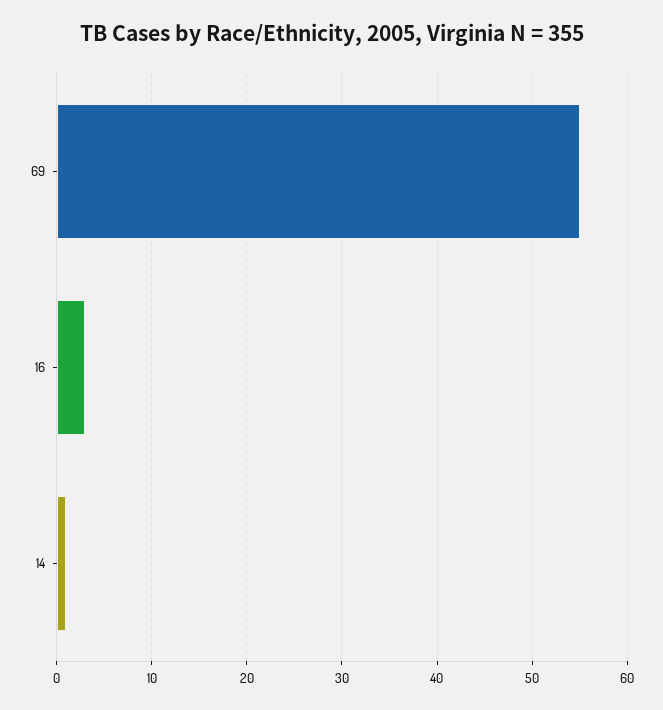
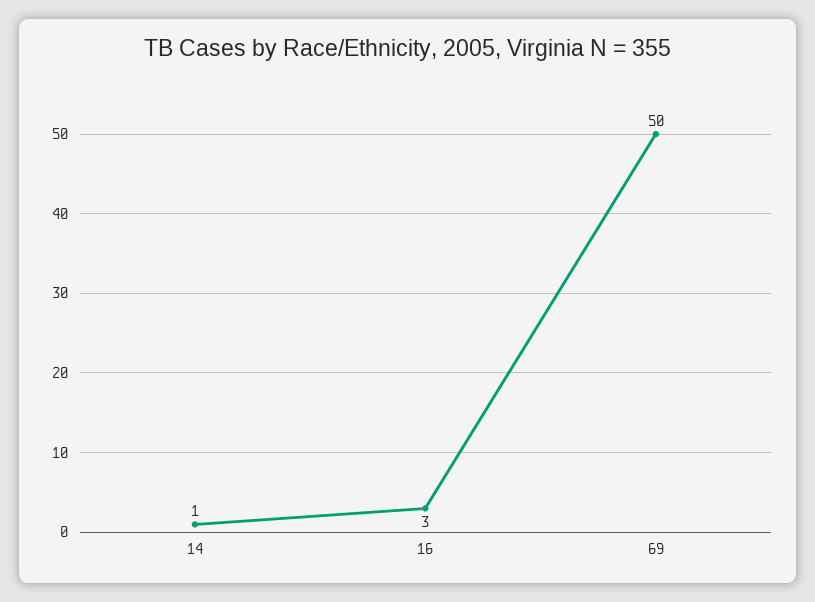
  {
-   "69": 55,
+   "69": 50,
    "16": 3,
    "14": 1
  }

